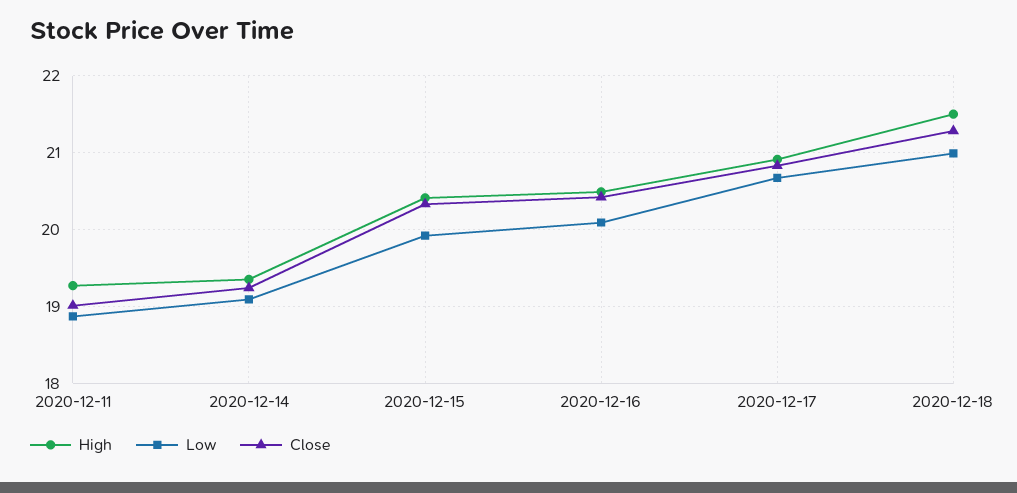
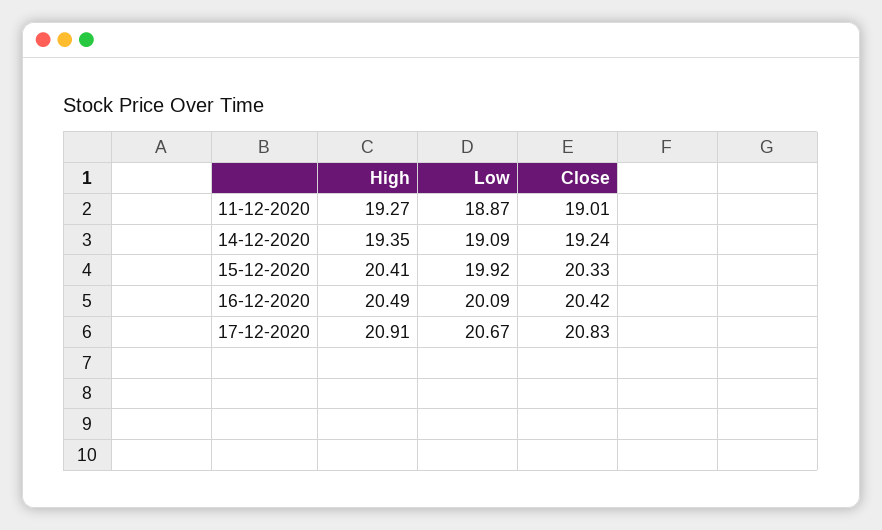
  {
    "High": {
      "2020-12-11": 19.27,
      "2020-12-14": 19.35,
      "2020-12-15": 20.41,
      "2020-12-16": 20.49,
-     "2020-12-17": 20.91,
+     "2020-12-17": 20.91
-     "2020-12-18": 21.5
    },
    "Low": {
      "2020-12-11": 18.87,
      "2020-12-14": 19.09,
      "2020-12-15": 19.92,
      "2020-12-16": 20.09,
-     "2020-12-17": 20.67,
+     "2020-12-17": 20.67
-     "2020-12-18": 21
    },
    "Close": {
      "2020-12-11": 19.01,
      "2020-12-14": 19.24,
      "2020-12-15": 20.33,
      "2020-12-16": 20.42,
-     "2020-12-17": 20.83,
+     "2020-12-17": 20.83
-     "2020-12-18": 21.3
    }
  }

